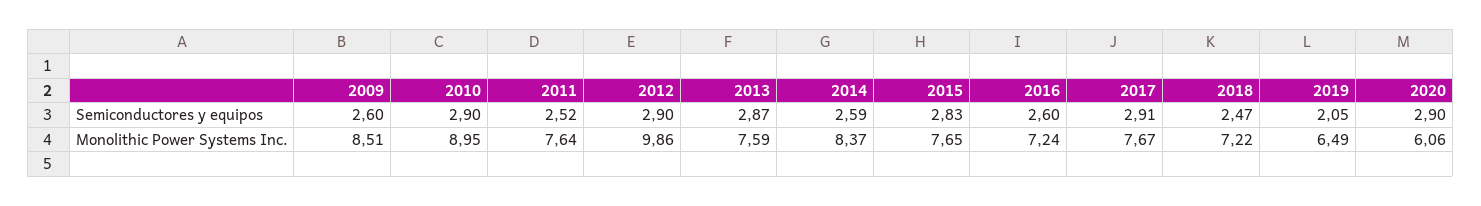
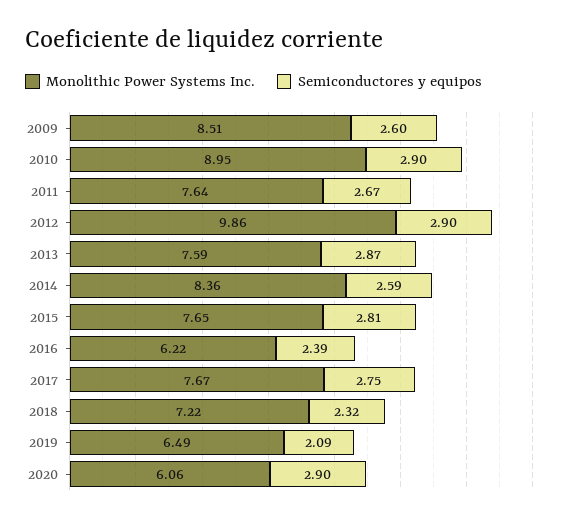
  {
    "Semiconductores y equipos": {
      "2009": 2.6,
      "2010": 2.9,
-     "2011": 2.52,
+     "2011": 2.67,
      "2012": 2.9,
      "2013": 2.87,
      "2014": 2.59,
-     "2015": 2.83,
+     "2015": 2.81,
-     "2016": 2.6,
+     "2016": 2.39,
-     "2017": 2.91,
+     "2017": 2.75,
-     "2018": 2.47,
+     "2018": 2.32,
-     "2019": 2.05,
+     "2019": 2.09,
      "2020": 2.9
    },
    "Monolithic Power Systems Inc.": {
      "2009": 8.51,
      "2010": 8.95,
      "2011": 7.64,
      "2012": 9.86,
      "2013": 7.59,
-     "2014": 8.37,
+     "2014": 8.36,
      "2015": 7.65,
-     "2016": 7.24,
+     "2016": 6.22,
      "2017": 7.67,
      "2018": 7.22,
      "2019": 6.49,
      "2020": 6.06
    }
  }

